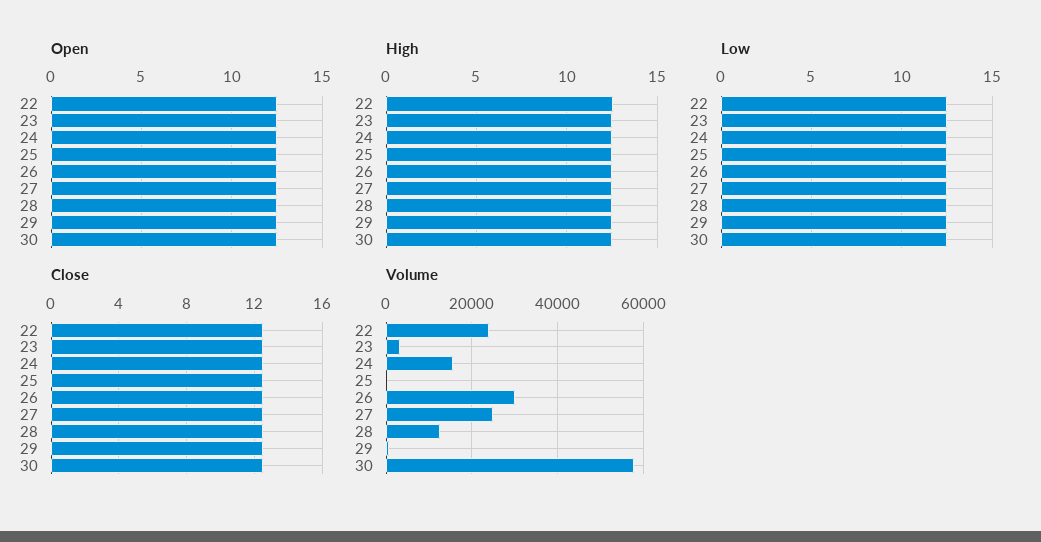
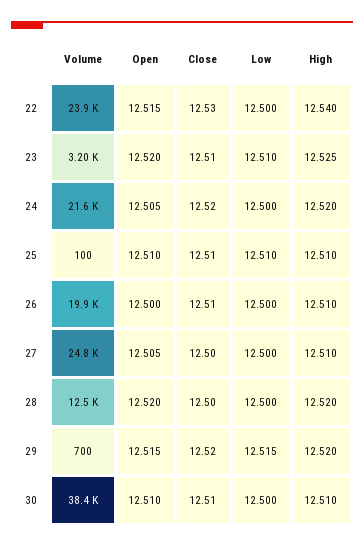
  {
    "Open": {
      "22": 12.515,
      "23": 12.52,
      "24": 12.505,
      "25": 12.51,
      "26": 12.5,
      "27": 12.505,
      "28": 12.52,
      "29": 12.515,
      "30": 12.51
    },
    "High": {
      "22": 12.54,
      "23": 12.525,
      "24": 12.52,
      "25": 12.51,
      "26": 12.51,
      "27": 12.51,
      "28": 12.52,
      "29": 12.52,
      "30": 12.51
    },
    "Low": {
      "22": 12.5,
      "23": 12.51,
      "24": 12.5,
      "25": 12.51,
      "26": 12.5,
      "27": 12.5,
      "28": 12.5,
      "29": 12.515,
      "30": 12.5
    },
    "Close": {
      "22": 12.53,
      "23": 12.51,
      "24": 12.52,
      "25": 12.51,
      "26": 12.51,
      "27": 12.5,
      "28": 12.5,
      "29": 12.52,
      "30": 12.51
    },
    "Volume": {
      "22": 23900,
      "23": 3200,
-     "24": 16000,
+     "24": 21600,
      "25": 100,
-     "26": 30000,
+     "26": 19900,
      "27": 24800,
      "28": 12500,
      "29": 700,
-     "30": 58000
+     "30": 38400
    }
  }

